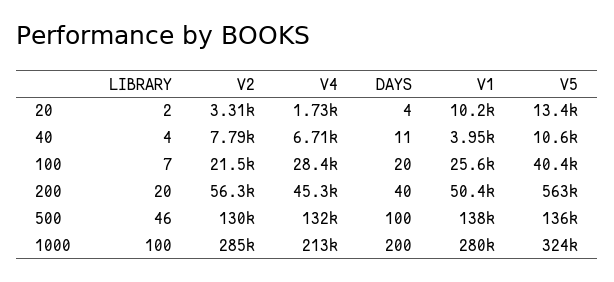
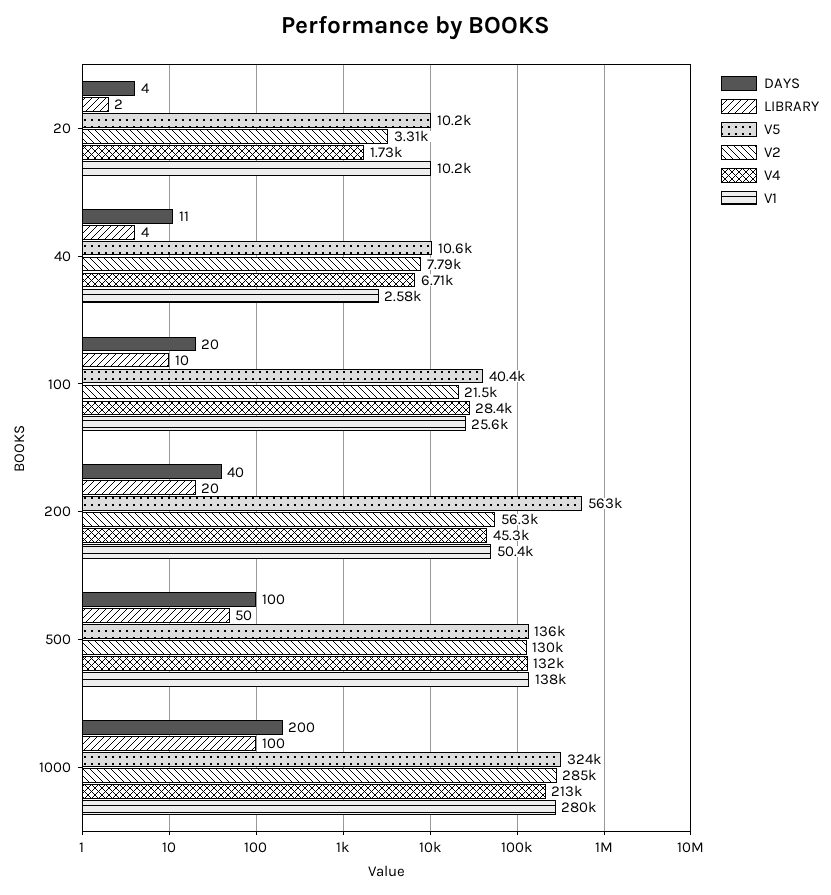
  {
    "LIBRARY": {
      "20": 2,
      "40": 4,
-     "100": 7,
+     "100": 10,
      "200": 20,
-     "500": 46,
+     "500": 50,
      "1000": 100
    },
    "V2": {
      "20": 3310,
      "40": 7790,
      "100": 21500,
      "200": 56300,
      "500": 130000,
      "1000": 285000
    },
    "V4": {
      "20": 1730,
      "40": 6710,
      "100": 28400,
      "200": 45300,
      "500": 132000,
      "1000": 213000
    },
    "DAYS": {
      "20": 4,
      "40": 11,
      "100": 20,
      "200": 40,
      "500": 100,
      "1000": 200
    },
    "V1": {
      "20": 10200,
-     "40": 3950,
+     "40": 2580,
      "100": 25600,
      "200": 50400,
      "500": 138000,
      "1000": 280000
    },
    "V5": {
-     "20": 13400,
+     "20": 10200,
      "40": 10600,
      "100": 40400,
      "200": 563000,
      "500": 136000,
      "1000": 324000
    }
  }

